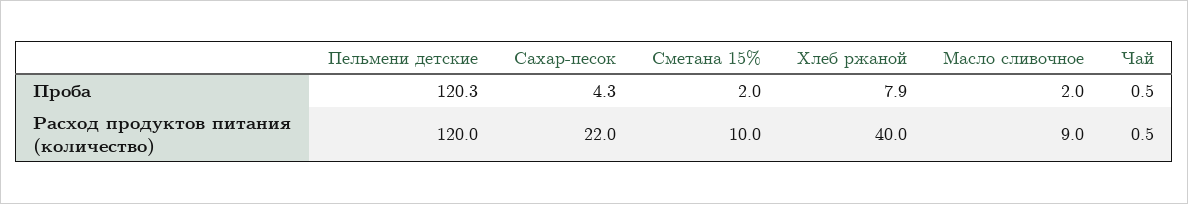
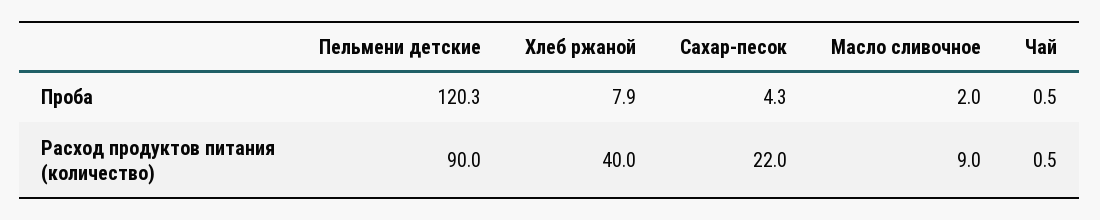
  {
    "Пельмени детские": {
      "Проба": 120.3,
-     "Расход продуктов питания (количество)": 120
+     "Расход продуктов питания (количество)": 90
    },
    "Сахар-песок": {
      "Проба": 4.3,
      "Расход продуктов питания (количество)": 22
    },
-   "Сметана 15%": {
-     "Проба": 2,
-     "Расход продуктов питания (количество)": 10
-   },
    "Хлеб ржаной": {
      "Проба": 7.9,
      "Расход продуктов питания (количество)": 40
    },
    "Масло сливочное": {
      "Проба": 2,
      "Расход продуктов питания (количество)": 9
    },
    "Чай": {
      "Проба": 0.5,
      "Расход продуктов питания (количество)": 0.5
    }
  }

